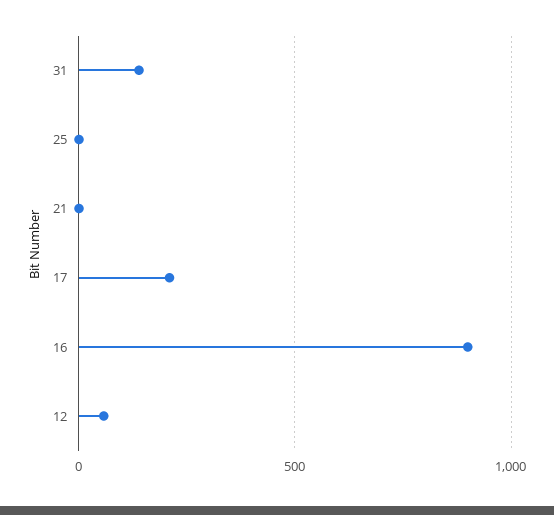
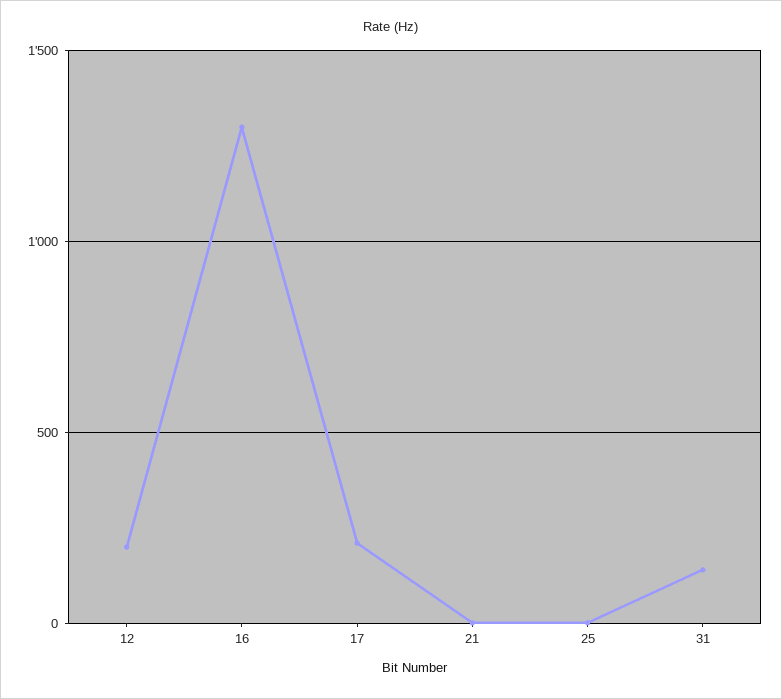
  {
    "31": 150,
    "25": 0,
    "21": 0,
    "17": 200,
-   "16": 900,
+   "16": 1300,
-   "12": 50
+   "12": 200
  }

